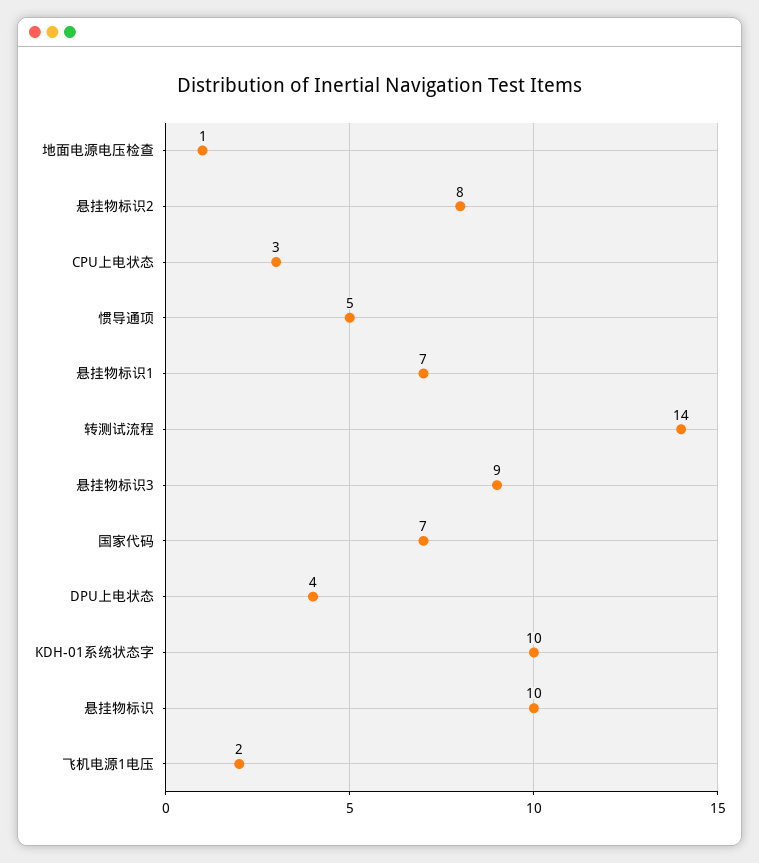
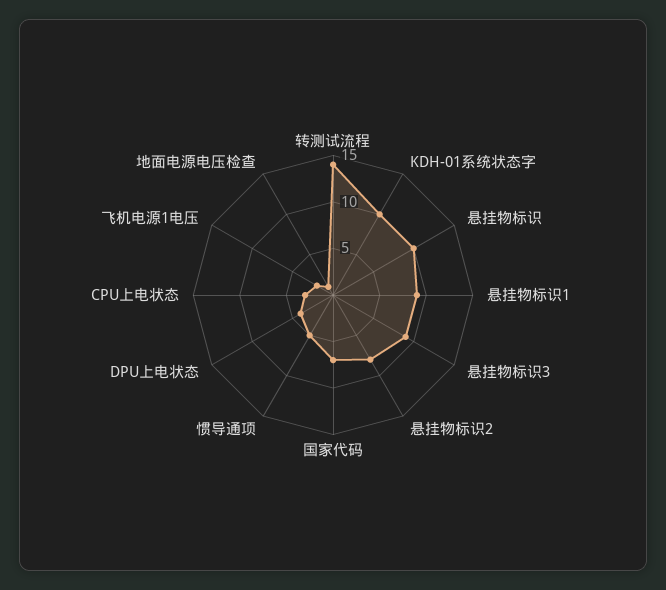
  {
    "地面电源电压检查": 1,
    "悬挂物标识2": 8,
    "CPU上电状态": 3,
    "惯导通项": 5,
-   "悬挂物标识1": 7,
+   "悬挂物标识1": 9,
    "转测试流程": 14,
    "悬挂物标识3": 9,
    "国家代码": 7,
    "DPU上电状态": 4,
    "KDH-01系统状态字": 10,
    "悬挂物标识": 10,
    "飞机电源1电压": 2
  }

